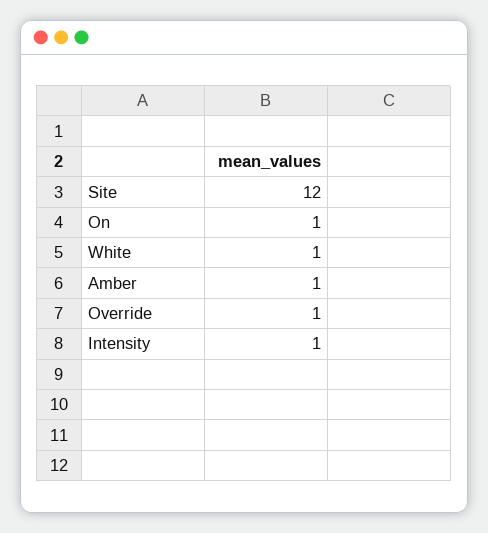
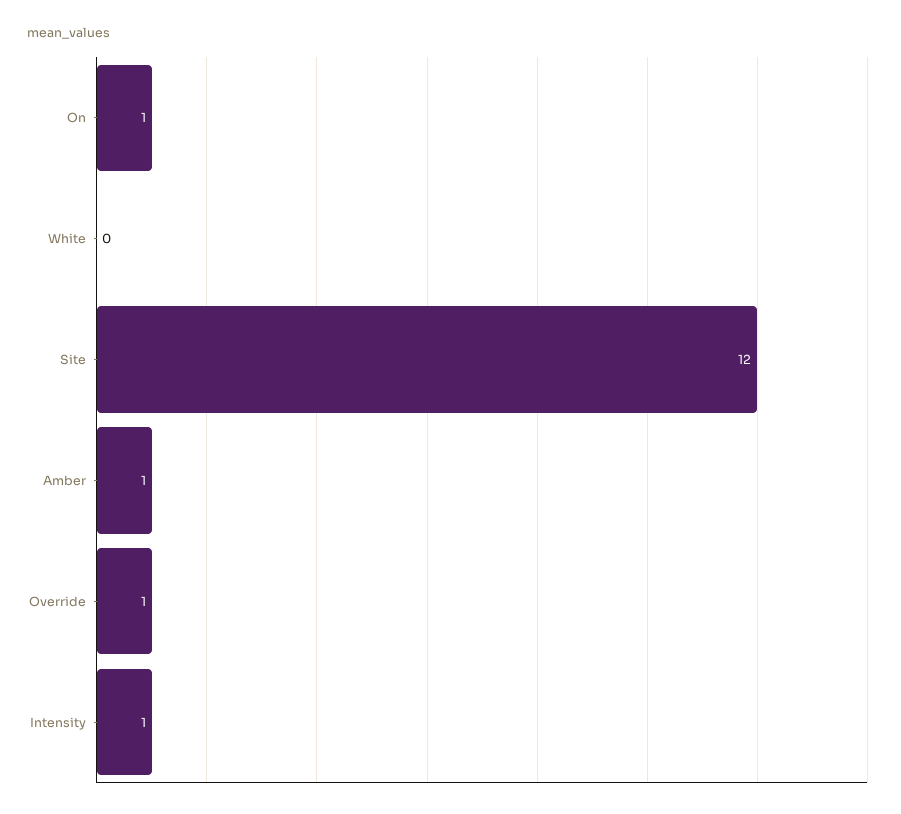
  {
    "Site": 12,
    "On": 1,
-   "White": 1,
+   "White": 0,
    "Amber": 1,
    "Override": 1,
    "Intensity": 1
  }

